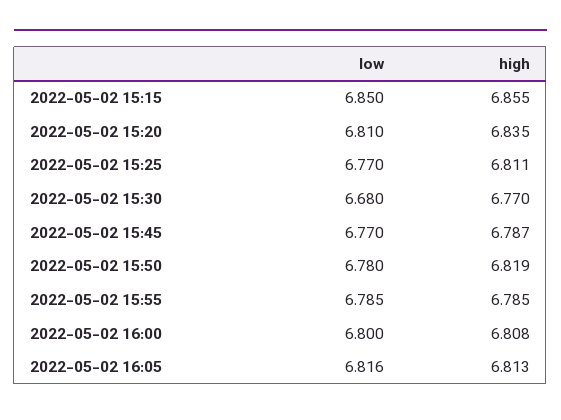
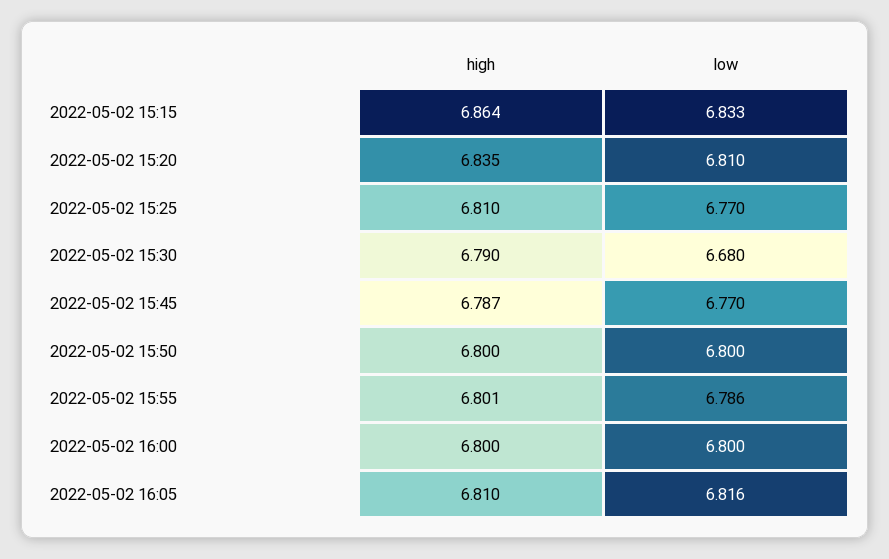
  {
    "low": {
-     "2022-05-02 15:15": 6.85,
+     "2022-05-02 15:15": 6.833,
      "2022-05-02 15:20": 6.81,
      "2022-05-02 15:25": 6.77,
      "2022-05-02 15:30": 6.68,
      "2022-05-02 15:45": 6.77,
-     "2022-05-02 15:50": 6.78,
+     "2022-05-02 15:50": 6.8,
-     "2022-05-02 15:55": 6.785,
+     "2022-05-02 15:55": 6.786,
      "2022-05-02 16:00": 6.8,
      "2022-05-02 16:05": 6.816
    },
    "high": {
-     "2022-05-02 15:15": 6.855,
+     "2022-05-02 15:15": 6.864,
      "2022-05-02 15:20": 6.835,
-     "2022-05-02 15:25": 6.811,
+     "2022-05-02 15:25": 6.81,
-     "2022-05-02 15:30": 6.77,
+     "2022-05-02 15:30": 6.79,
      "2022-05-02 15:45": 6.787,
-     "2022-05-02 15:50": 6.819,
+     "2022-05-02 15:50": 6.8,
-     "2022-05-02 15:55": 6.785,
+     "2022-05-02 15:55": 6.801,
-     "2022-05-02 16:00": 6.808,
+     "2022-05-02 16:00": 6.8,
-     "2022-05-02 16:05": 6.813
+     "2022-05-02 16:05": 6.81
    }
  }

